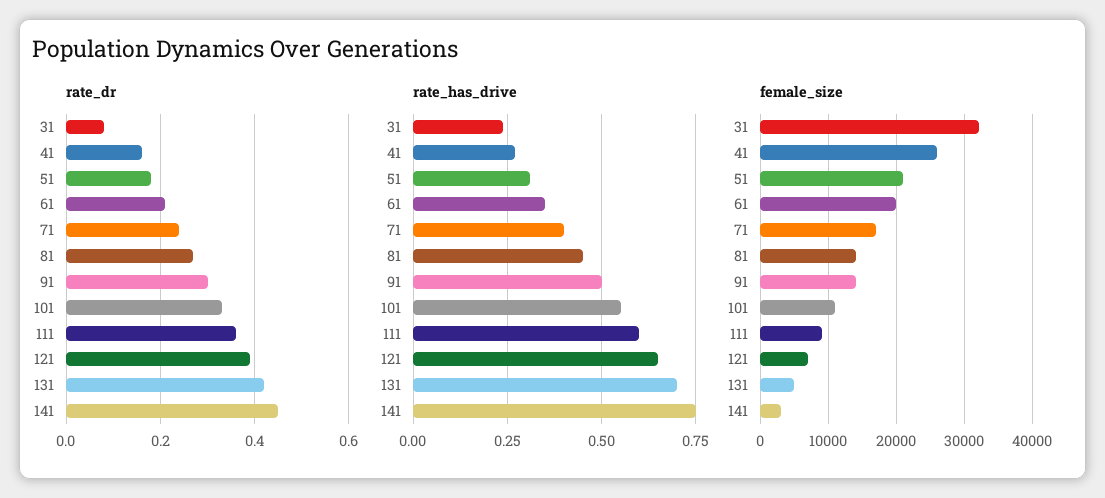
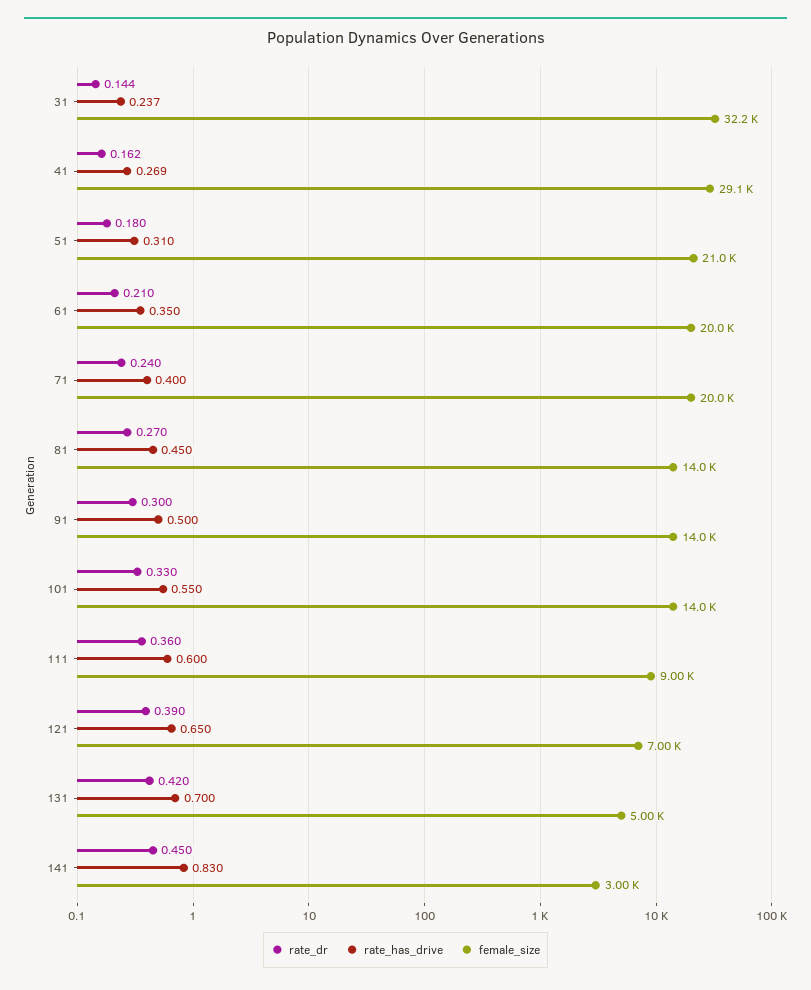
  {
    "rate_dr": {
-     "31": 0.08,
+     "31": 0.144,
      "41": 0.162,
      "51": 0.18,
      "61": 0.21,
      "71": 0.24,
      "81": 0.27,
      "91": 0.3,
      "101": 0.33,
      "111": 0.36,
      "121": 0.39,
      "131": 0.42,
      "141": 0.45
    },
    "rate_has_drive": {
      "31": 0.237,
      "41": 0.269,
      "51": 0.31,
      "61": 0.35,
      "71": 0.4,
      "81": 0.45,
      "91": 0.5,
      "101": 0.55,
      "111": 0.6,
      "121": 0.65,
      "131": 0.7,
-     "141": 0.75
+     "141": 0.83
    },
    "female_size": {
      "31": 32200,
-     "41": 26000,
+     "41": 29100,
      "51": 21000,
      "61": 20000,
-     "71": 17000,
+     "71": 20000,
      "81": 14000,
      "91": 14000,
-     "101": 11000,
+     "101": 14000,
      "111": 9000,
      "121": 7000,
      "131": 5000,
      "141": 3000
    }
  }

